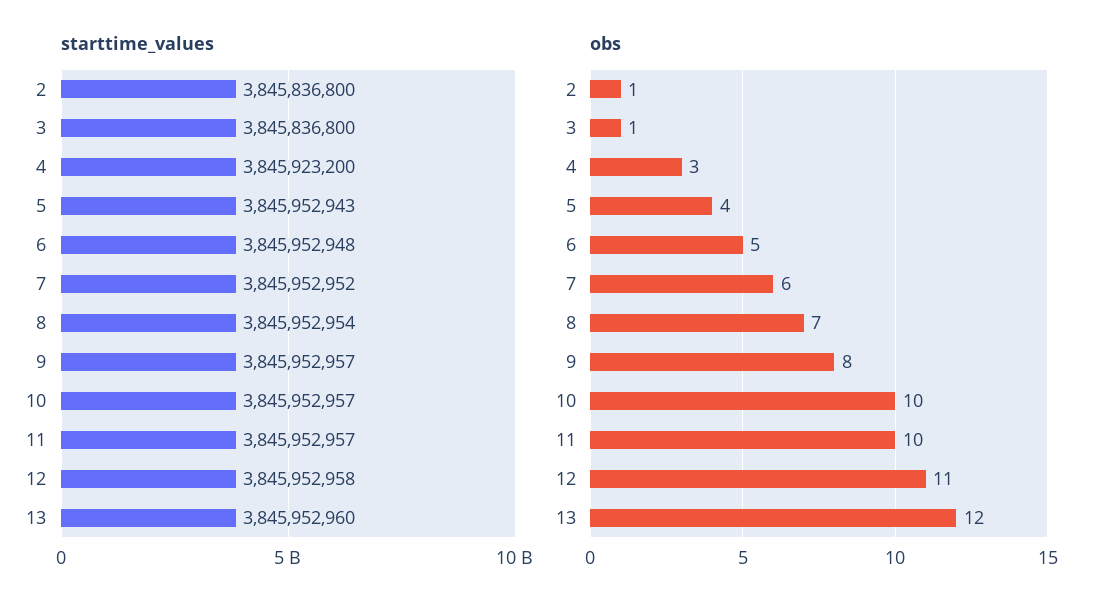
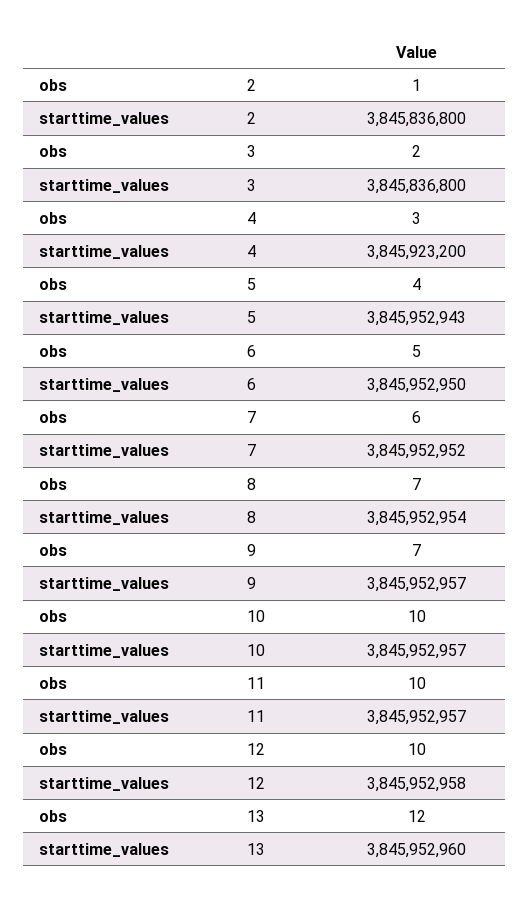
  {
    "starttime_values": {
      "2": 3845836800,
      "3": 3845836800,
      "4": 3845923200,
      "5": 3845952943,
-     "6": 3845952948,
+     "6": 3845952950,
      "7": 3845952952,
      "8": 3845952954,
      "9": 3845952957,
      "10": 3845952957,
      "11": 3845952957,
      "12": 3845952958,
      "13": 3845952960
    },
    "obs": {
      "2": 1,
-     "3": 1,
+     "3": 2,
      "4": 3,
      "5": 4,
      "6": 5,
      "7": 6,
      "8": 7,
-     "9": 8,
+     "9": 7,
      "10": 10,
      "11": 10,
-     "12": 11,
+     "12": 10,
      "13": 12
    }
  }

